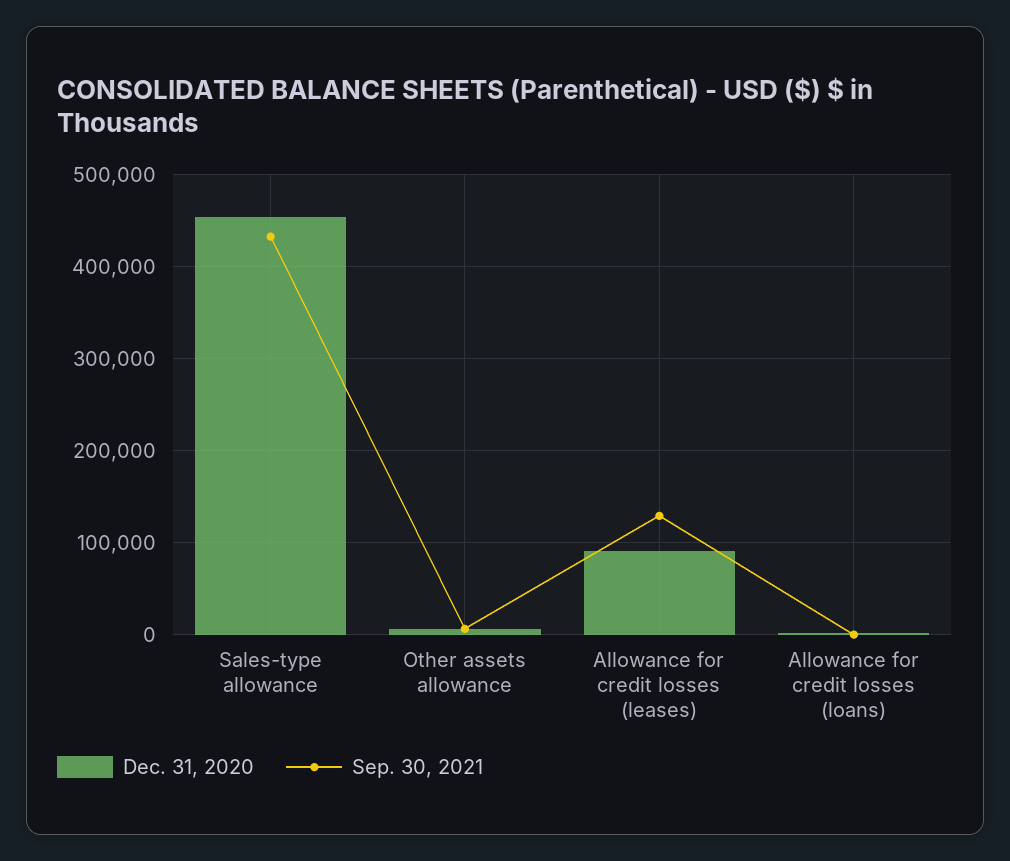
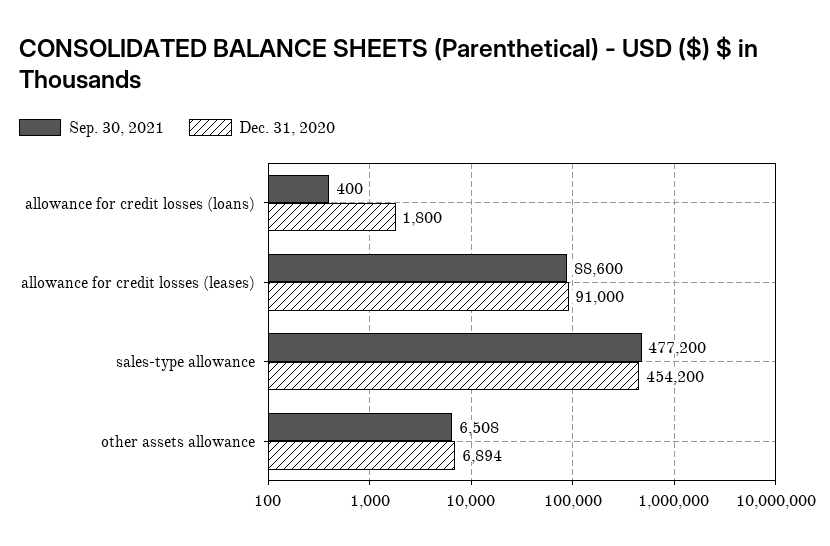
  {
    "Dec. 31, 2020": {
      "Sales-type allowance": 454200,
      "Other assets allowance": 6894,
      "Allowance for credit losses (leases)": 91000,
      "Allowance for credit losses (loans)": 1800
    },
    "Sep. 30, 2021": {
-     "Sales-type allowance": 430000,
+     "Sales-type allowance": 477200,
      "Other assets allowance": 6508,
-     "Allowance for credit losses (leases)": 130000,
+     "Allowance for credit losses (leases)": 88600,
      "Allowance for credit losses (loans)": 400
    }
  }

